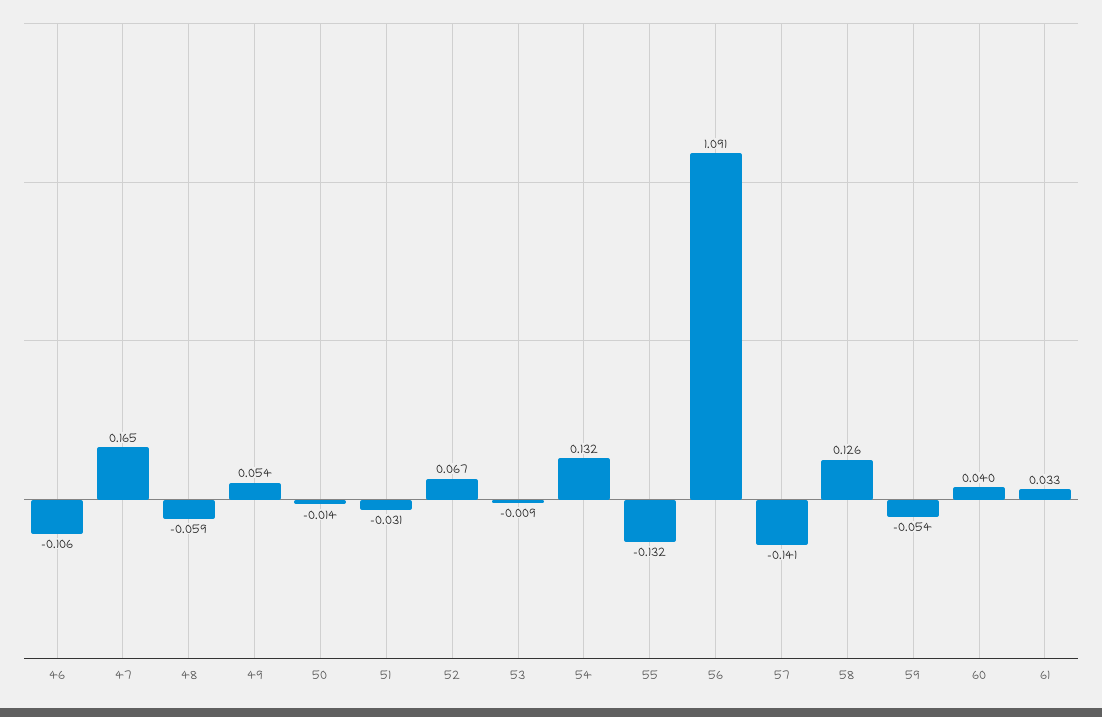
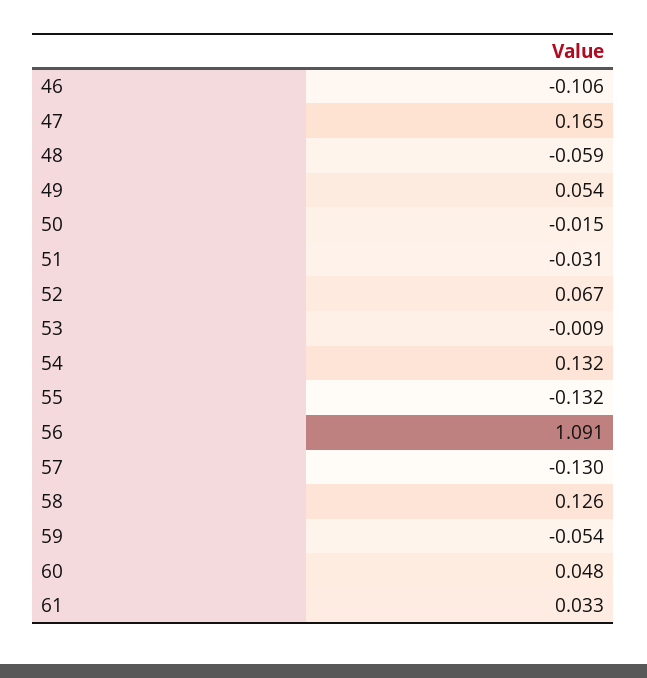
  {
    "46": -0.106,
    "47": 0.165,
    "48": -0.059,
    "49": 0.054,
-   "50": -0.014,
+   "50": -0.015,
    "51": -0.031,
    "52": 0.067,
    "53": -0.009,
    "54": 0.132,
    "55": -0.132,
    "56": 1.091,
-   "57": -0.141,
+   "57": -0.13,
    "58": 0.126,
    "59": -0.054,
-   "60": 0.04,
+   "60": 0.048,
    "61": 0.033
  }

